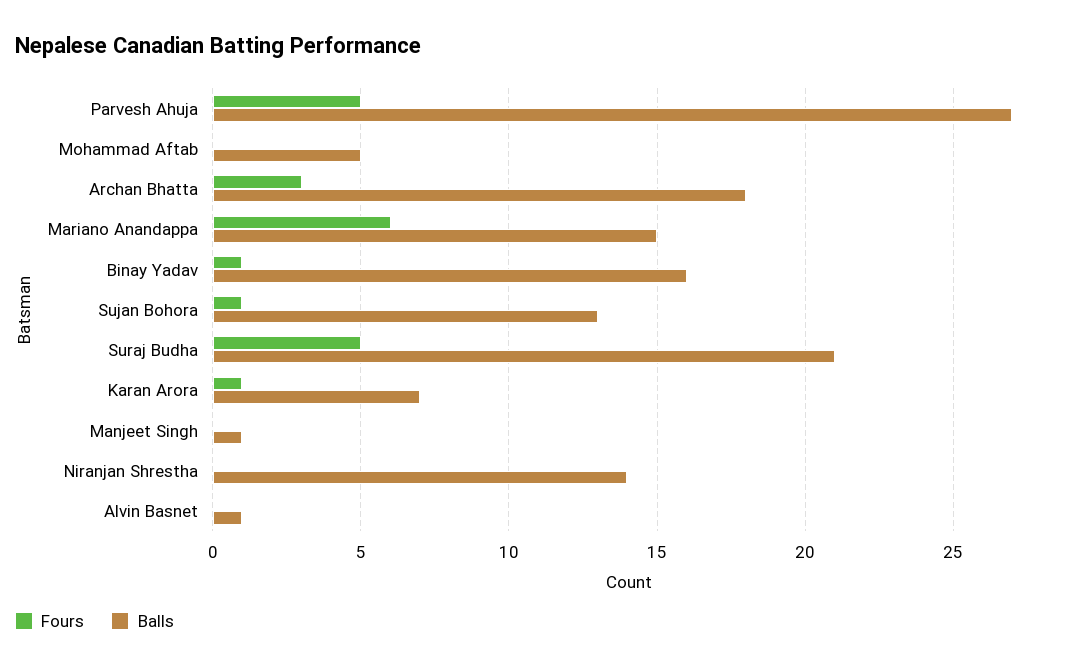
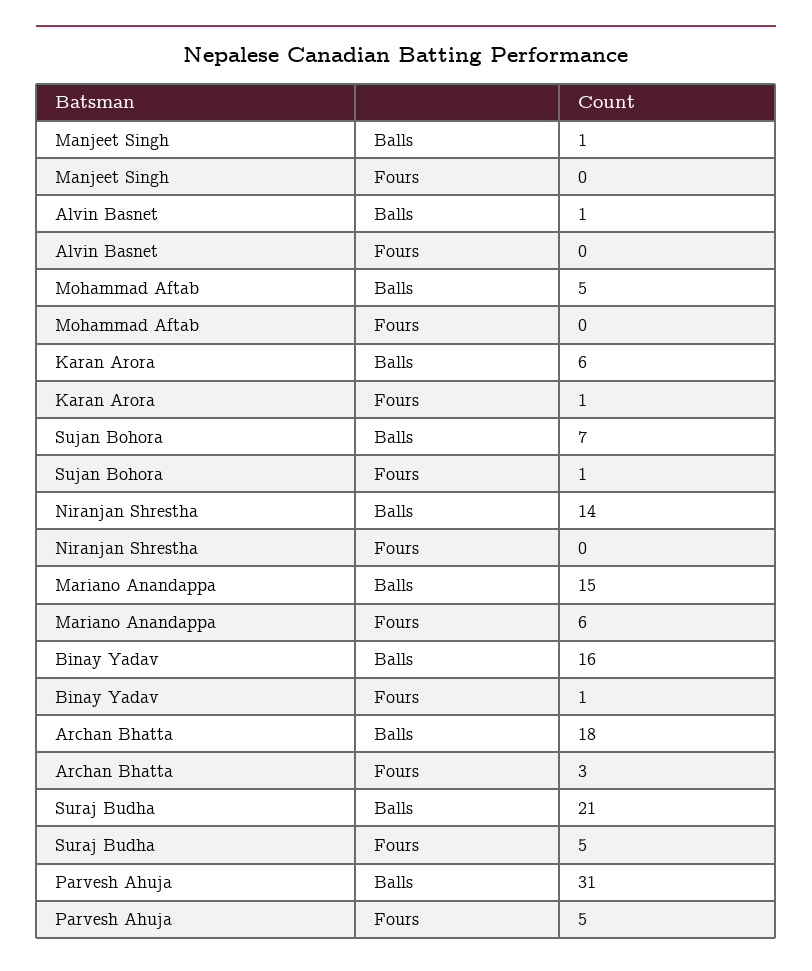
  {
    "Fours": {
      "Parvesh Ahuja": 5,
      "Mohammad Aftab": 0,
      "Archan Bhatta": 3,
      "Mariano Anandappa": 6,
      "Binay Yadav": 1,
      "Sujan Bohora": 1,
      "Suraj Budha": 5,
      "Karan Arora": 1,
      "Manjeet Singh": 0,
      "Niranjan Shrestha": 0,
      "Alvin Basnet": 0
    },
    "Balls": {
-     "Parvesh Ahuja": 27,
+     "Parvesh Ahuja": 31,
      "Mohammad Aftab": 5,
      "Archan Bhatta": 18,
      "Mariano Anandappa": 15,
      "Binay Yadav": 16,
-     "Sujan Bohora": 13,
+     "Sujan Bohora": 7,
      "Suraj Budha": 21,
-     "Karan Arora": 7,
+     "Karan Arora": 6,
      "Manjeet Singh": 1,
      "Niranjan Shrestha": 14,
      "Alvin Basnet": 1
    }
  }

